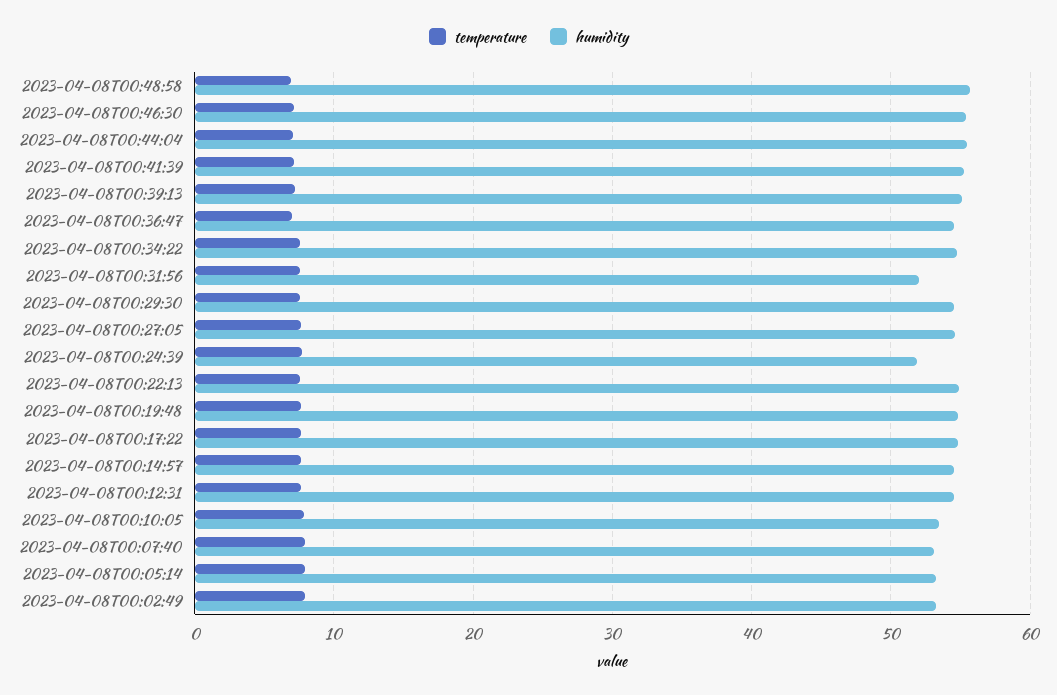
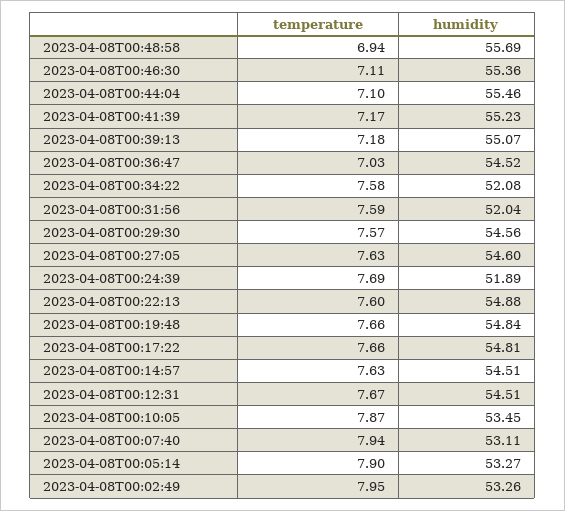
  {
    "temperature": {
      "2023-04-08T00:48:58": 6.94,
      "2023-04-08T00:46:30": 7.11,
      "2023-04-08T00:44:04": 7.1,
      "2023-04-08T00:41:39": 7.17,
      "2023-04-08T00:39:13": 7.18,
      "2023-04-08T00:36:47": 7.03,
      "2023-04-08T00:34:22": 7.58,
      "2023-04-08T00:31:56": 7.59,
      "2023-04-08T00:29:30": 7.57,
      "2023-04-08T00:27:05": 7.63,
      "2023-04-08T00:24:39": 7.69,
      "2023-04-08T00:22:13": 7.6,
      "2023-04-08T00:19:48": 7.66,
      "2023-04-08T00:17:22": 7.66,
      "2023-04-08T00:14:57": 7.63,
      "2023-04-08T00:12:31": 7.67,
      "2023-04-08T00:10:05": 7.87,
      "2023-04-08T00:07:40": 7.94,
      "2023-04-08T00:05:14": 7.9,
      "2023-04-08T00:02:49": 7.95
    },
    "humidity": {
      "2023-04-08T00:48:58": 55.69,
      "2023-04-08T00:46:30": 55.36,
      "2023-04-08T00:44:04": 55.46,
      "2023-04-08T00:41:39": 55.23,
      "2023-04-08T00:39:13": 55.07,
      "2023-04-08T00:36:47": 54.52,
-     "2023-04-08T00:34:22": 55,
+     "2023-04-08T00:34:22": 52.08,
      "2023-04-08T00:31:56": 52.04,
      "2023-04-08T00:29:30": 54.56,
      "2023-04-08T00:27:05": 54.6,
      "2023-04-08T00:24:39": 51.89,
      "2023-04-08T00:22:13": 54.88,
      "2023-04-08T00:19:48": 54.84,
      "2023-04-08T00:17:22": 54.81,
      "2023-04-08T00:14:57": 54.51,
      "2023-04-08T00:12:31": 54.51,
      "2023-04-08T00:10:05": 53.45,
      "2023-04-08T00:07:40": 53.11,
      "2023-04-08T00:05:14": 53.27,
      "2023-04-08T00:02:49": 53.26
    }
  }

